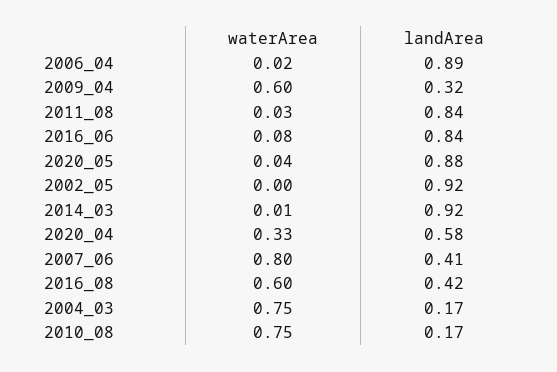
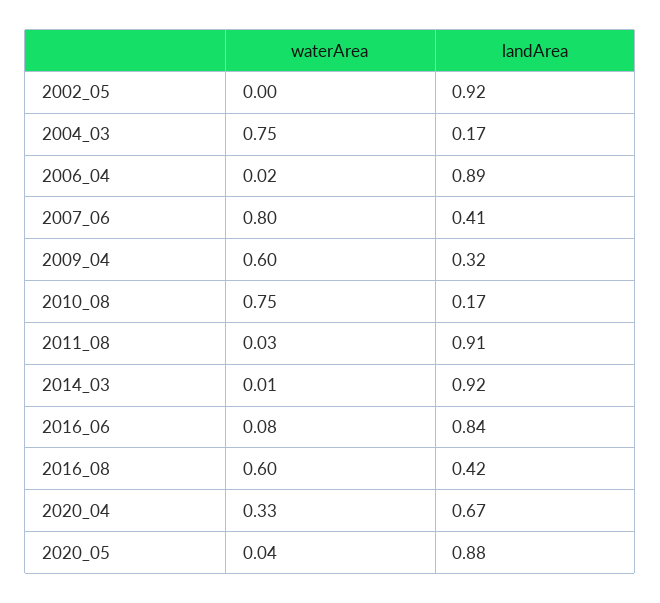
  {
    "waterArea": {
      "2006_04": 0.02,
      "2009_04": 0.6,
      "2011_08": 0.03,
      "2016_06": 0.08,
      "2020_05": 0.04,
      "2002_05": 0,
      "2014_03": 0.01,
      "2020_04": 0.33,
      "2007_06": 0.8,
      "2016_08": 0.6,
      "2004_03": 0.75,
      "2010_08": 0.75
    },
    "landArea": {
      "2006_04": 0.89,
      "2009_04": 0.32,
-     "2011_08": 0.84,
+     "2011_08": 0.91,
      "2016_06": 0.84,
      "2020_05": 0.88,
      "2002_05": 0.92,
      "2014_03": 0.92,
-     "2020_04": 0.58,
+     "2020_04": 0.67,
      "2007_06": 0.41,
      "2016_08": 0.42,
      "2004_03": 0.17,
      "2010_08": 0.17
    }
  }

